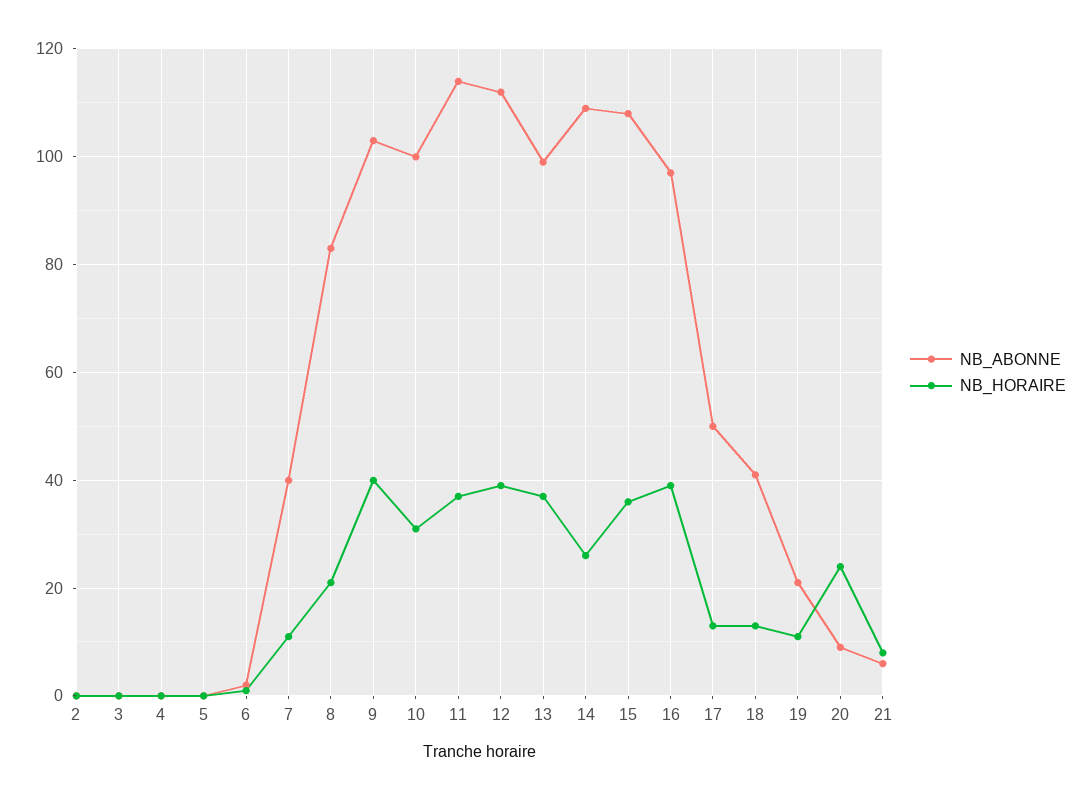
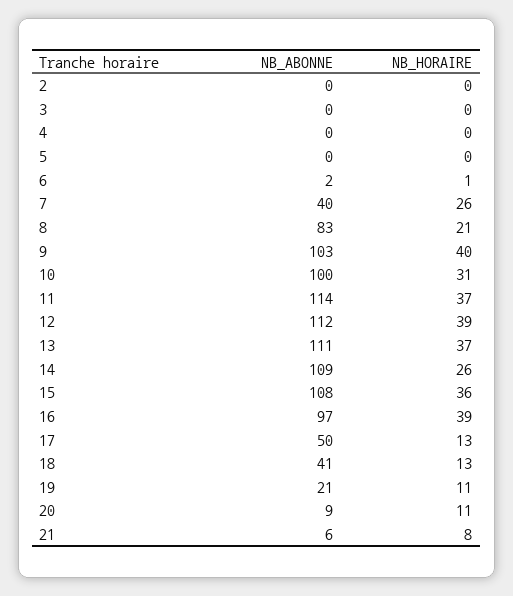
  {
    "NB_ABONNE": {
      "2": 0,
      "3": 0,
      "4": 0,
      "5": 0,
      "6": 2,
      "7": 40,
      "8": 83,
      "9": 103,
      "10": 100,
      "11": 114,
      "12": 112,
-     "13": 100,
+     "13": 111,
      "14": 109,
      "15": 108,
      "16": 97,
      "17": 50,
      "18": 41,
      "19": 21,
      "20": 9,
      "21": 6
    },
    "NB_HORAIRE": {
      "2": 0,
      "3": 0,
      "4": 0,
      "5": 0,
      "6": 1,
-     "7": 10,
+     "7": 26,
      "8": 21,
      "9": 40,
      "10": 31,
      "11": 37,
      "12": 39,
      "13": 37,
      "14": 26,
      "15": 36,
      "16": 39,
      "17": 13,
      "18": 13,
      "19": 11,
-     "20": 25,
+     "20": 11,
      "21": 8
    }
  }

